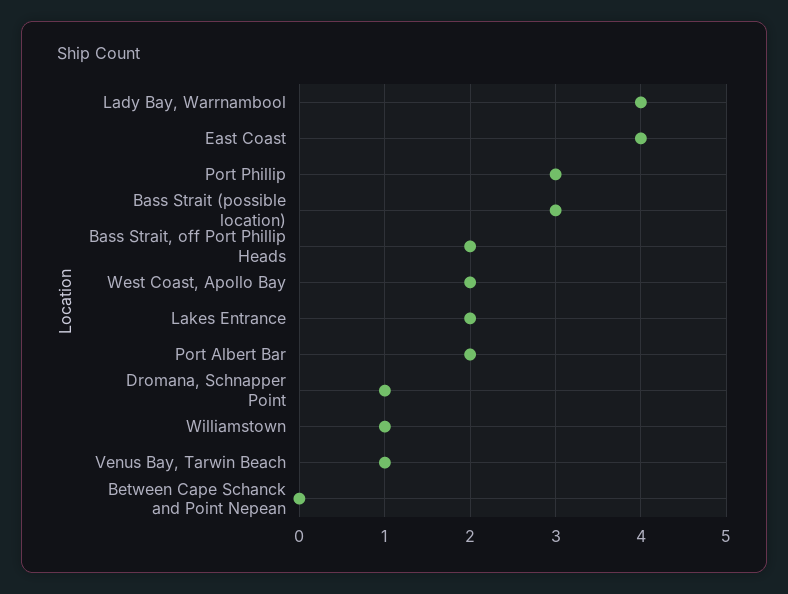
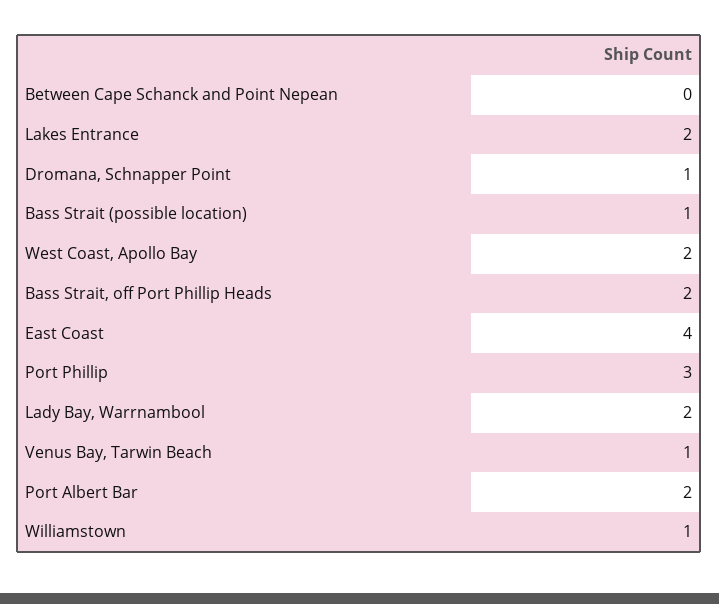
  {
-   "Lady Bay, Warrnambool": 4,
+   "Lady Bay, Warrnambool": 2,
    "East Coast": 4,
    "Port Phillip": 3,
-   "Bass Strait (possible location)": 3,
+   "Bass Strait (possible location)": 1,
    "Bass Strait, off Port Phillip Heads": 2,
    "West Coast, Apollo Bay": 2,
    "Lakes Entrance": 2,
    "Port Albert Bar": 2,
    "Dromana, Schnapper Point": 1,
    "Williamstown": 1,
    "Venus Bay, Tarwin Beach": 1,
    "Between Cape Schanck and Point Nepean": 0
  }

